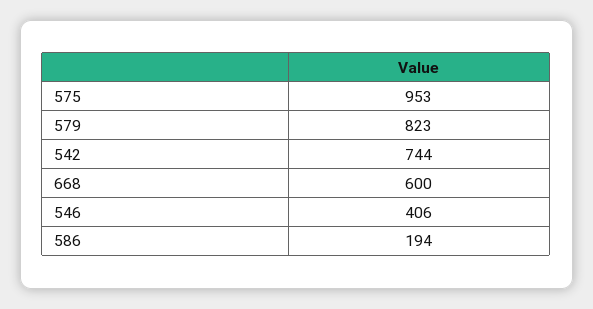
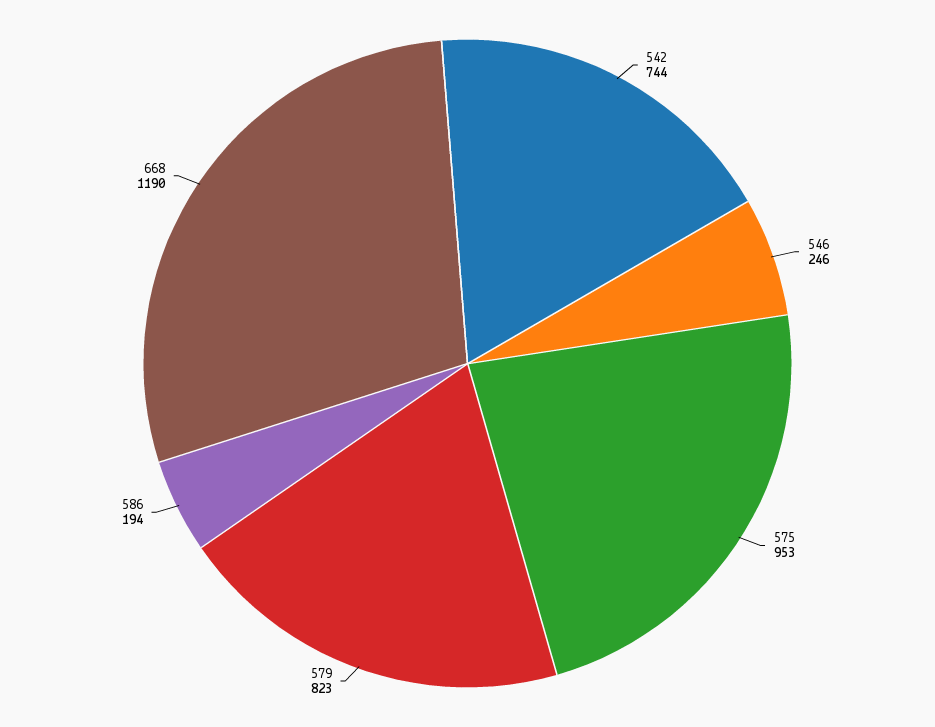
  {
    "575": 953,
    "579": 823,
    "542": 744,
-   "668": 600,
+   "668": 1190,
-   "546": 406,
+   "546": 246,
    "586": 194
  }

